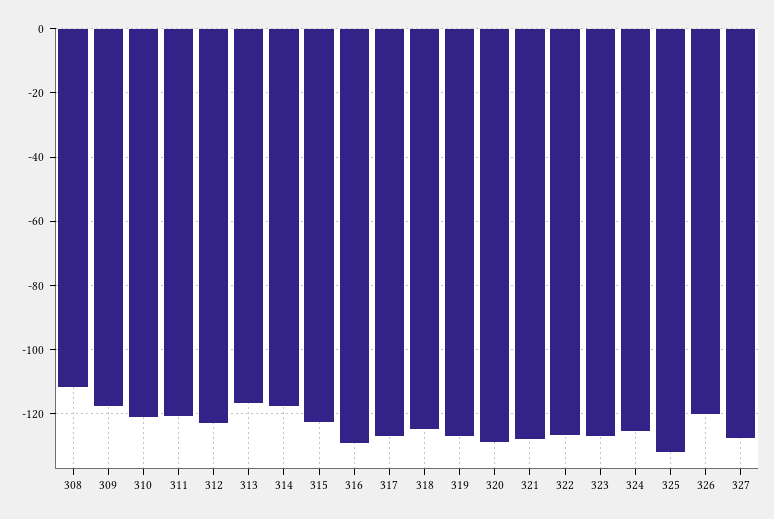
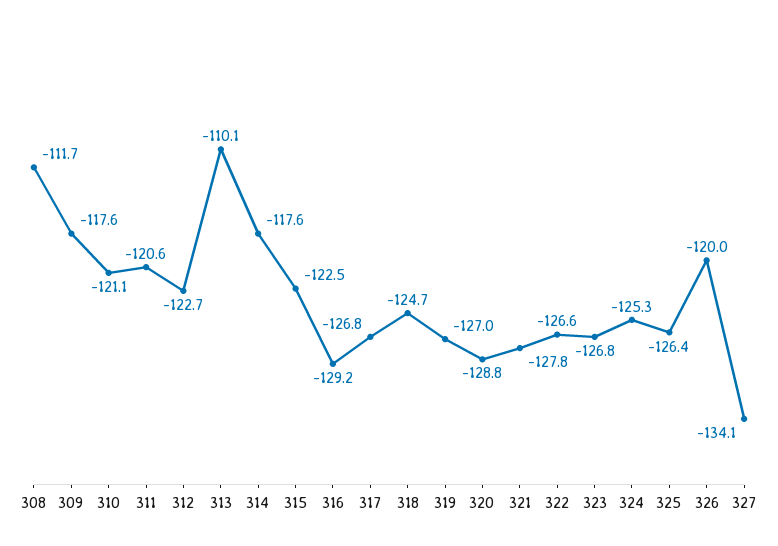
  {
    "308": -111.7,
    "309": -117.6,
    "310": -121.1,
    "311": -120.6,
    "312": -122.7,
-   "313": -116,
+   "313": -110.1,
    "314": -117.6,
    "315": -122.5,
    "316": -129.2,
    "317": -126.8,
    "318": -124.7,
    "319": -127,
    "320": -128.8,
    "321": -127.8,
    "322": -126.6,
    "323": -126.8,
    "324": -125.3,
-   "325": -132,
+   "325": -126.4,
    "326": -120,
-   "327": -128
+   "327": -134.1
  }

